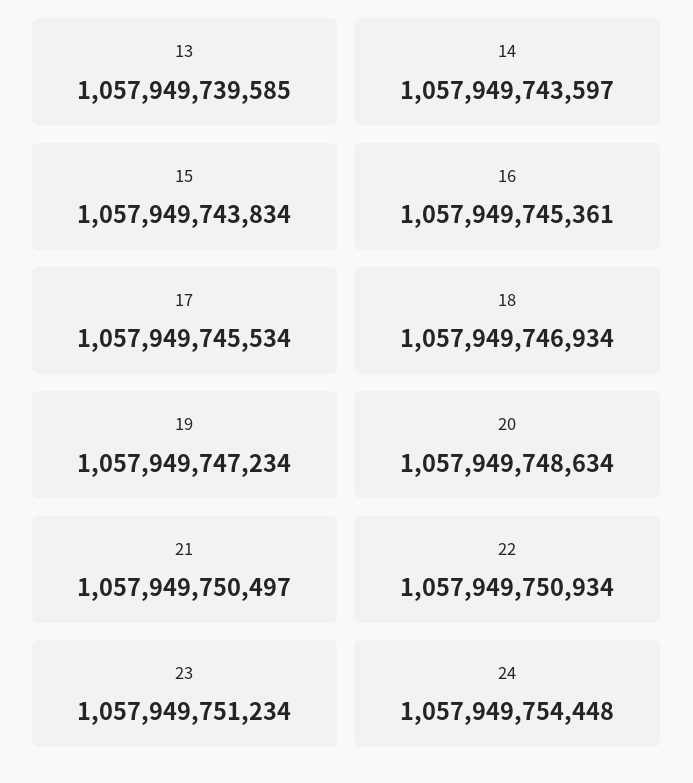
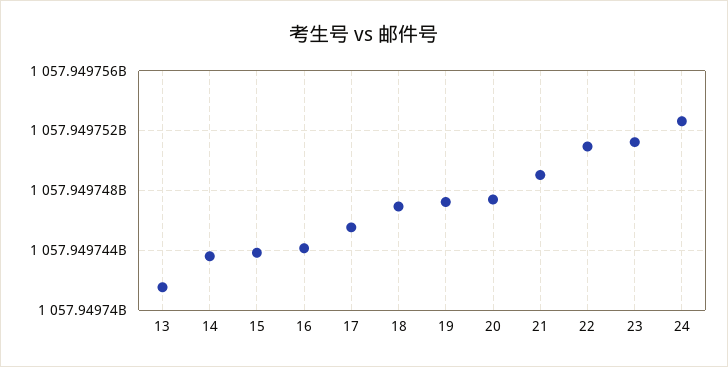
  {
-   "13": 1057949739585,
+   "13": 1057949741500,
    "14": 1057949743597,
    "15": 1057949743834,
-   "16": 1057949745361,
+   "16": 1057949744000,
    "17": 1057949745534,
    "18": 1057949746934,
    "19": 1057949747234,
-   "20": 1057949748634,
+   "20": 1057949747500,
-   "21": 1057949750497,
+   "21": 1057949749000,
    "22": 1057949750934,
    "23": 1057949751234,
-   "24": 1057949754448
+   "24": 1057949752500
  }

